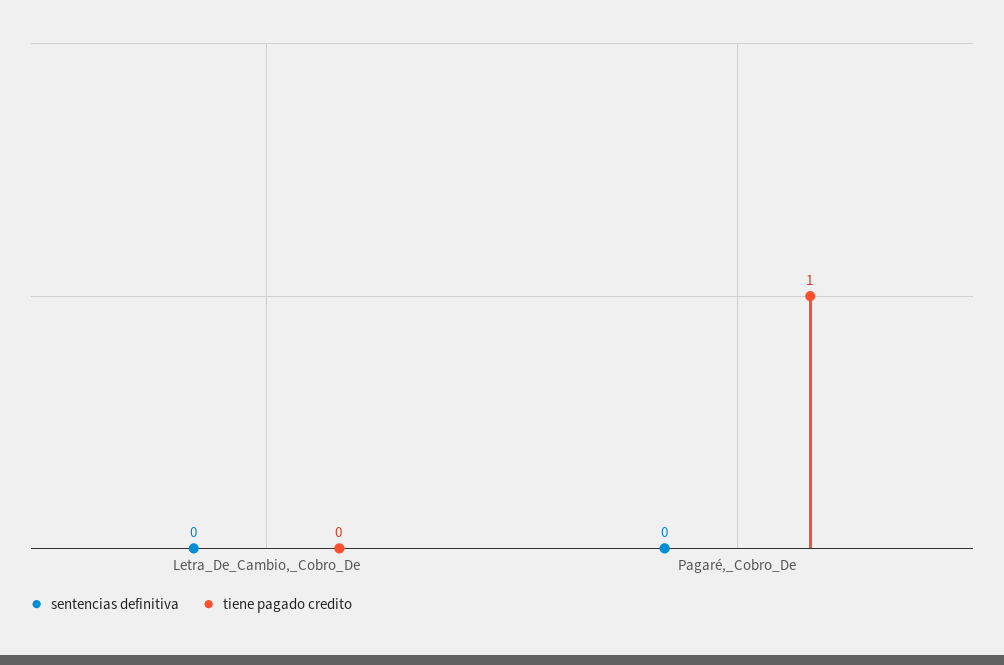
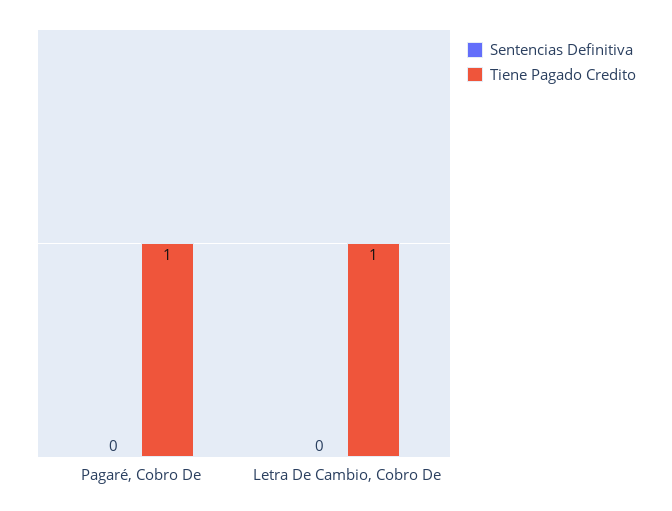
  {
    "sentencias definitiva": {
      "Letra_De_Cambio,_Cobro_De": 0,
      "Pagaré,_Cobro_De": 0
    },
    "tiene pagado credito": {
-     "Letra_De_Cambio,_Cobro_De": 0,
+     "Letra_De_Cambio,_Cobro_De": 1,
      "Pagaré,_Cobro_De": 1
    }
  }

